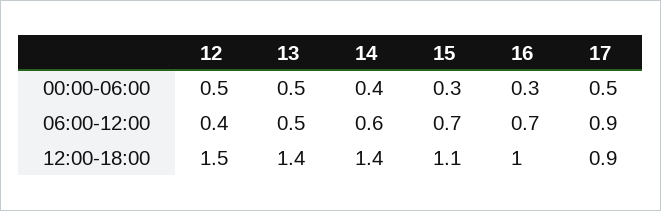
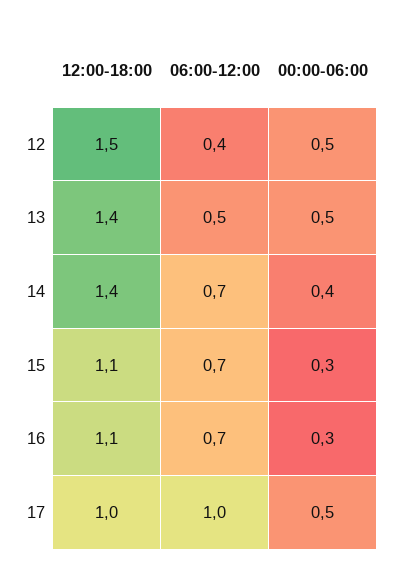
  {
    "12": {
      "00:00-06:00": 0.5,
      "06:00-12:00": 0.4,
      "12:00-18:00": 1.5
    },
    "13": {
      "00:00-06:00": 0.5,
      "06:00-12:00": 0.5,
      "12:00-18:00": 1.4
    },
    "14": {
      "00:00-06:00": 0.4,
-     "06:00-12:00": 0.6,
+     "06:00-12:00": 0.7,
      "12:00-18:00": 1.4
    },
    "15": {
      "00:00-06:00": 0.3,
      "06:00-12:00": 0.7,
      "12:00-18:00": 1.1
    },
    "16": {
      "00:00-06:00": 0.3,
      "06:00-12:00": 0.7,
-     "12:00-18:00": 1
+     "12:00-18:00": 1.1
    },
    "17": {
      "00:00-06:00": 0.5,
-     "06:00-12:00": 0.9,
+     "06:00-12:00": 1,
-     "12:00-18:00": 0.9
+     "12:00-18:00": 1
    }
  }

